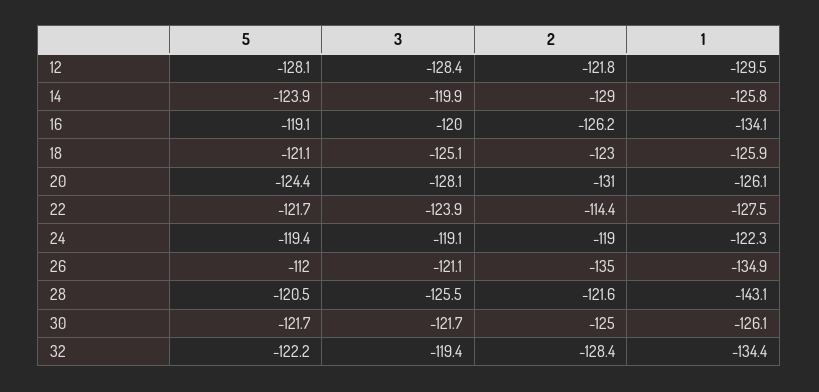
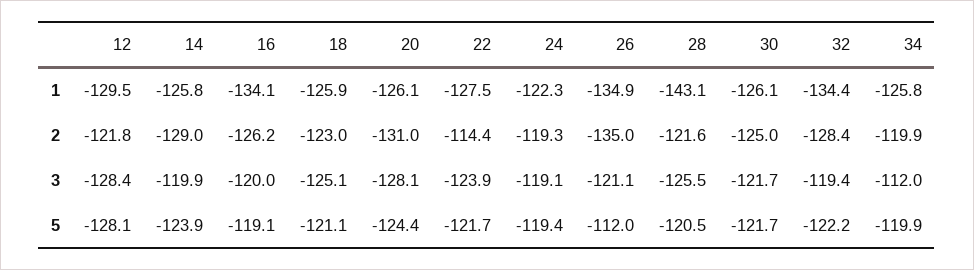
  {
    "5": {
      "12": -128.1,
      "14": -123.9,
      "16": -119.1,
      "18": -121.1,
      "20": -124.4,
      "22": -121.7,
      "24": -119.4,
      "26": -112,
      "28": -120.5,
      "30": -121.7,
-     "32": -122.2
+     "32": -122.2,
+     "34": -119.9
    },
    "3": {
      "12": -128.4,
      "14": -119.9,
      "16": -120,
      "18": -125.1,
      "20": -128.1,
      "22": -123.9,
      "24": -119.1,
      "26": -121.1,
      "28": -125.5,
      "30": -121.7,
-     "32": -119.4
+     "32": -119.4,
+     "34": -112
    },
    "2": {
      "12": -121.8,
      "14": -129,
      "16": -126.2,
      "18": -123,
      "20": -131,
      "22": -114.4,
-     "24": -119,
+     "24": -119.3,
      "26": -135,
      "28": -121.6,
      "30": -125,
-     "32": -128.4
+     "32": -128.4,
+     "34": -119.9
    },
    "1": {
      "12": -129.5,
      "14": -125.8,
      "16": -134.1,
      "18": -125.9,
      "20": -126.1,
      "22": -127.5,
      "24": -122.3,
      "26": -134.9,
      "28": -143.1,
      "30": -126.1,
-     "32": -134.4
+     "32": -134.4,
+     "34": -125.8
    }
  }

